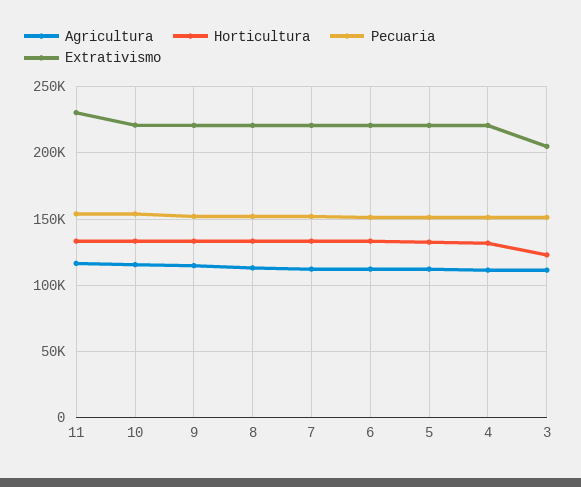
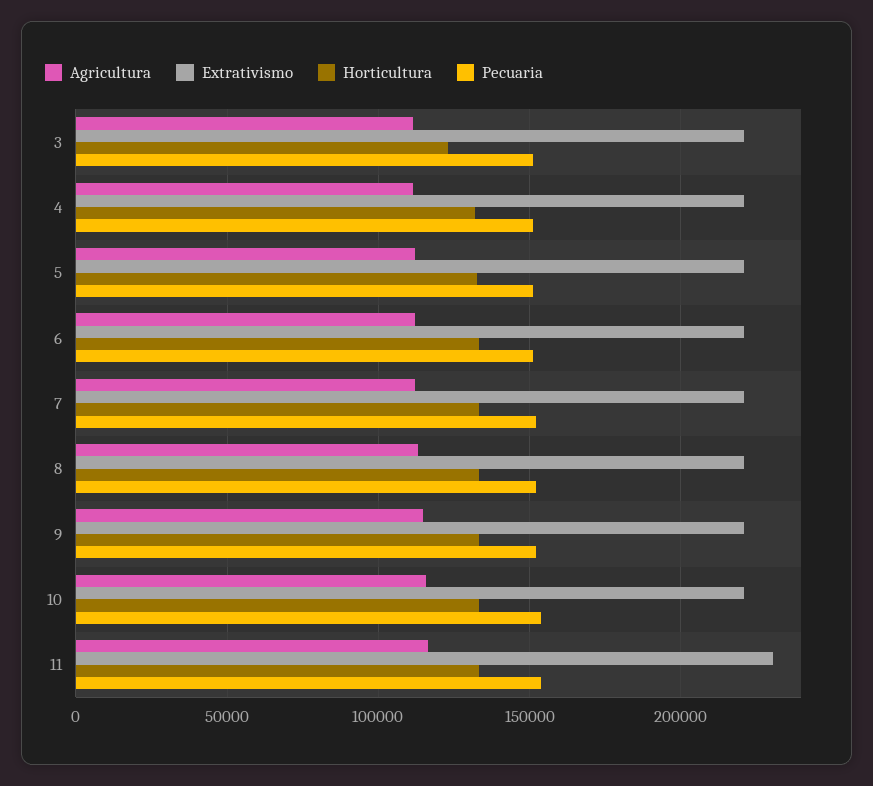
  {
    "Agricultura": {
      "11": 115000,
      "10": 115000,
      "9": 115000,
      "8": 115000,
      "7": 110000,
      "6": 110000,
      "5": 110000,
      "4": 110000,
      "3": 110000
    },
    "Horticultura": {
      "11": 135000,
      "10": 135000,
      "9": 135000,
      "8": 135000,
      "7": 135000,
      "6": 135000,
      "5": 135000,
      "4": 130000,
      "3": 125000
    },
    "Pecuaria": {
      "11": 155000,
      "10": 155000,
      "9": 150000,
      "8": 150000,
      "7": 150000,
      "6": 150000,
      "5": 150000,
      "4": 150000,
      "3": 150000
    },
    "Extrativismo": {
      "11": 230000,
      "10": 220000,
      "9": 220000,
      "8": 220000,
      "7": 220000,
      "6": 220000,
      "5": 220000,
      "4": 220000,
-     "3": 205000
+     "3": 220000
    }
  }

